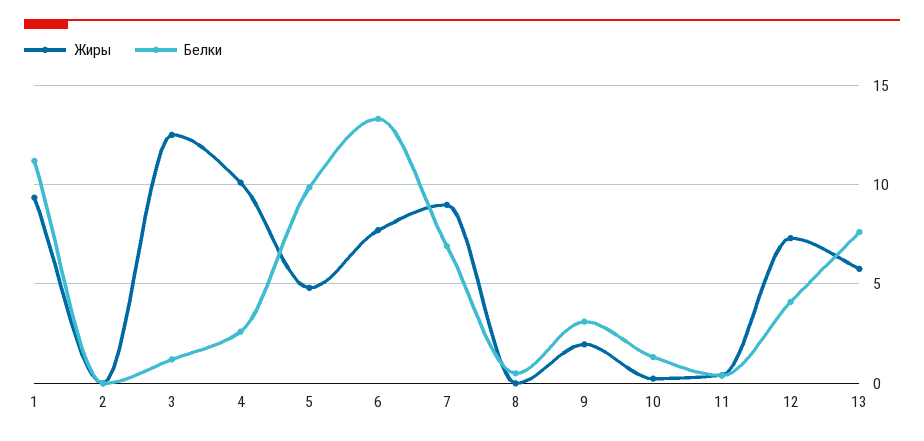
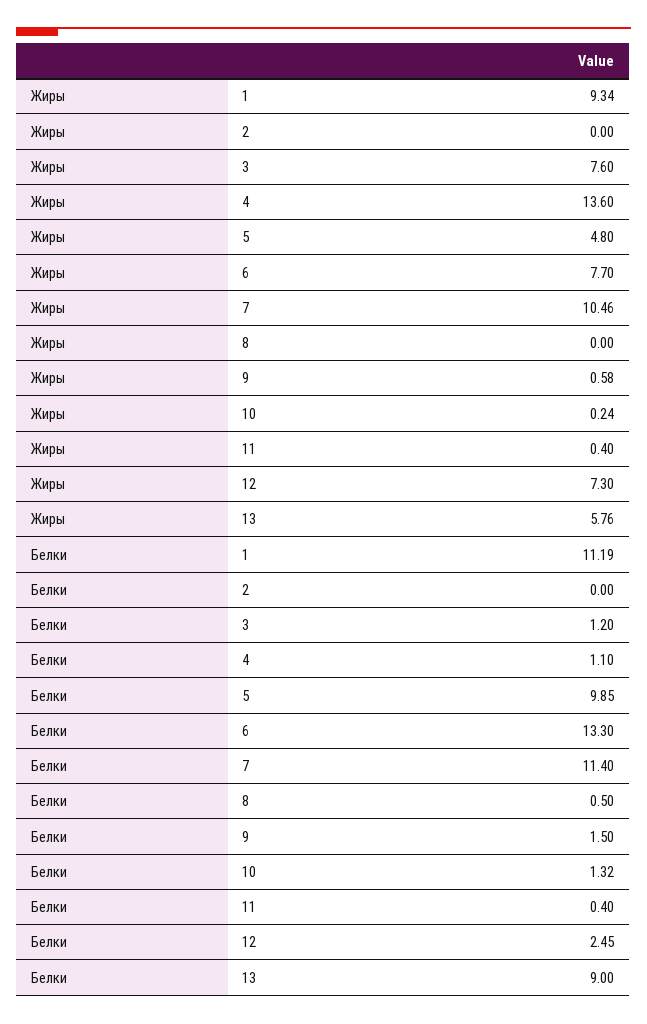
  {
    "Жиры": {
      "1": 9.34,
      "2": 0,
-     "3": 12.5,
+     "3": 7.6,
-     "4": 10,
+     "4": 13.6,
      "5": 4.8,
      "6": 7.7,
-     "7": 9,
+     "7": 10.46,
      "8": 0,
-     "9": 2,
+     "9": 0.58,
      "10": 0.24,
      "11": 0.4,
      "12": 7.3,
      "13": 5.76
    },
    "Белки": {
      "1": 11.19,
      "2": 0,
      "3": 1.2,
-     "4": 2.5,
+     "4": 1.1,
      "5": 9.85,
      "6": 13.3,
-     "7": 7,
+     "7": 11.4,
      "8": 0.5,
-     "9": 3,
+     "9": 1.5,
      "10": 1.32,
      "11": 0.4,
-     "12": 4,
+     "12": 2.45,
-     "13": 7.5
+     "13": 9
    }
  }

